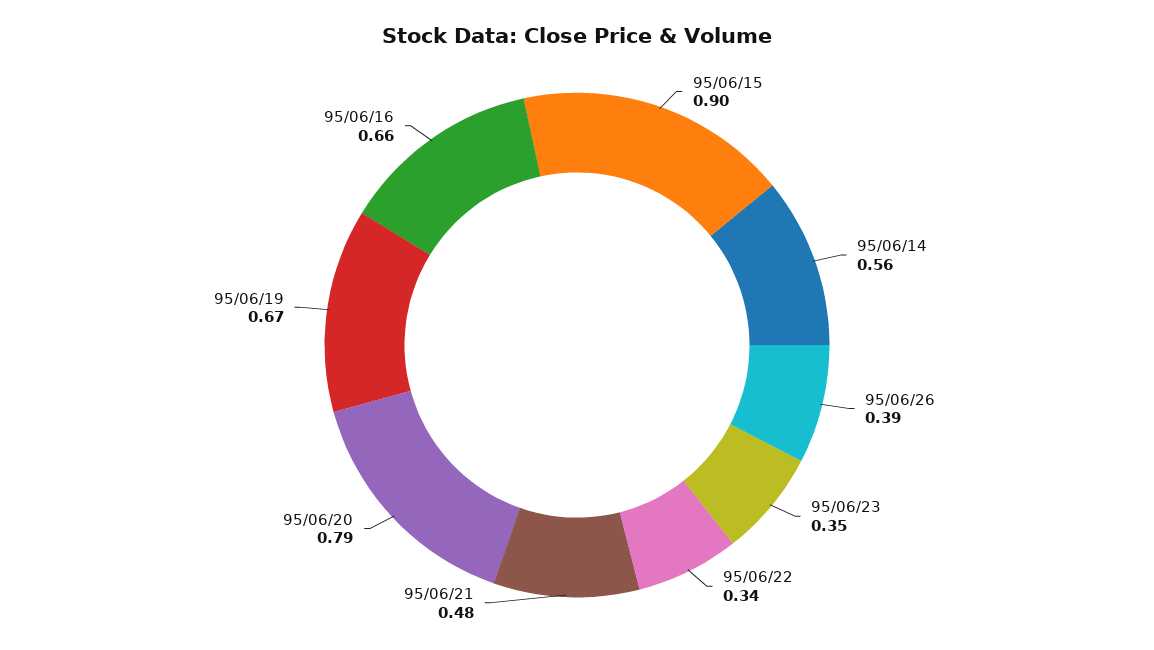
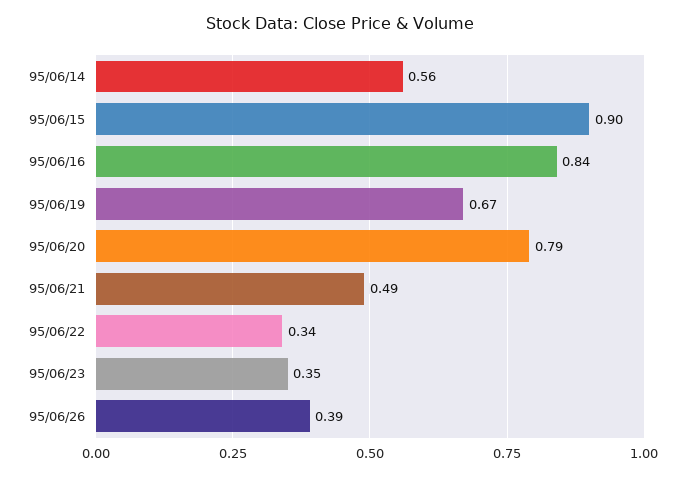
  {
    "95/06/15": 0.9,
    "95/06/14": 0.56,
    "95/06/26": 0.39,
    "95/06/23": 0.35,
    "95/06/22": 0.34,
-   "95/06/21": 0.48,
+   "95/06/21": 0.49,
    "95/06/20": 0.79,
    "95/06/19": 0.67,
-   "95/06/16": 0.66
+   "95/06/16": 0.84
  }

